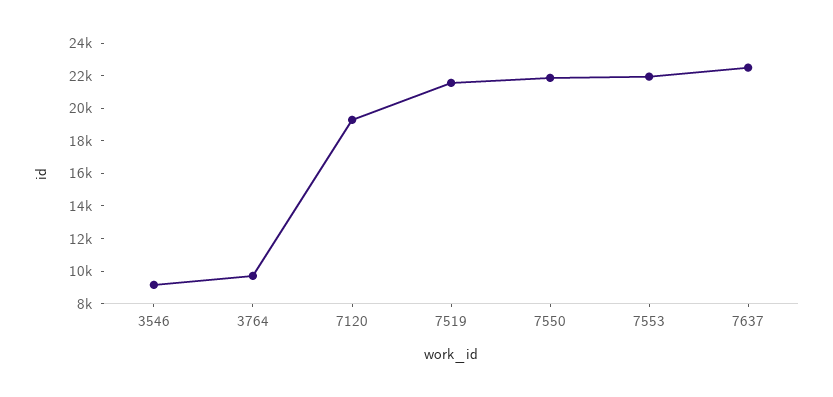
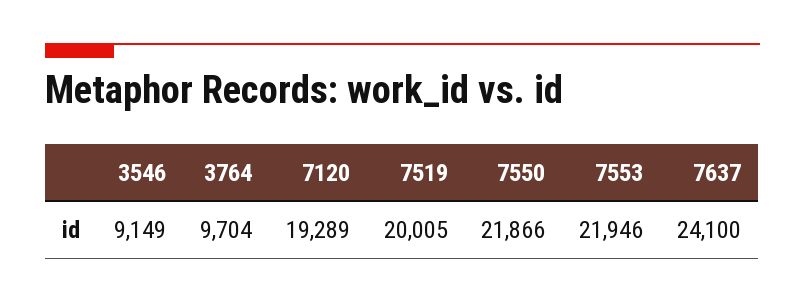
  {
    "3546": 9149,
    "3764": 9704,
    "7120": 19289,
-   "7519": 21500,
+   "7519": 20005,
    "7550": 21866,
    "7553": 21946,
-   "7637": 22500
+   "7637": 24100
  }

